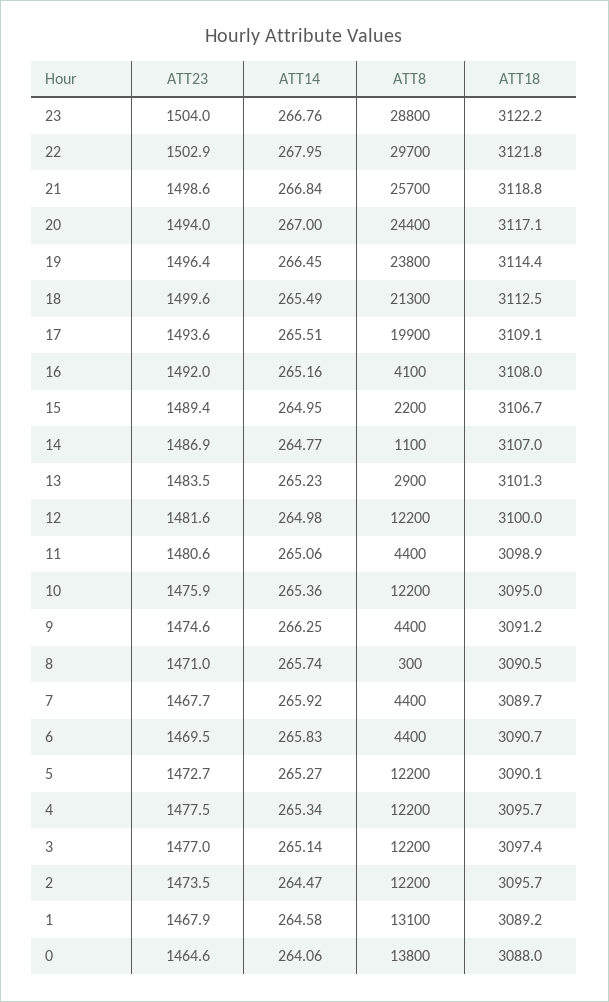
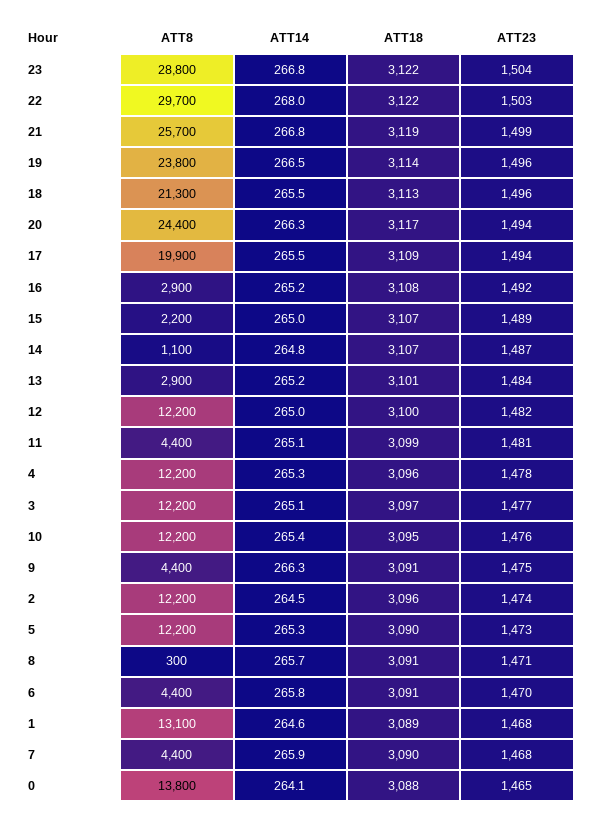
  {
    "ATT23": {
      "23": 1504,
      "22": 1502.9,
      "21": 1498.6,
      "20": 1494,
      "19": 1496.4,
-     "18": 1499.6,
+     "18": 1496,
      "17": 1493.6,
      "16": 1492,
      "15": 1489.4,
      "14": 1486.9,
      "13": 1483.5,
      "12": 1481.6,
      "11": 1480.6,
      "10": 1475.9,
      "9": 1474.6,
      "8": 1471,
      "7": 1467.7,
      "6": 1469.5,
      "5": 1472.7,
      "4": 1477.5,
      "3": 1477,
      "2": 1473.5,
      "1": 1467.9,
      "0": 1464.6
    },
    "ATT14": {
      "23": 266.76,
      "22": 267.95,
      "21": 266.84,
-     "20": 267,
+     "20": 266.3,
      "19": 266.45,
      "18": 265.49,
      "17": 265.51,
      "16": 265.16,
      "15": 264.95,
      "14": 264.77,
      "13": 265.23,
      "12": 264.98,
      "11": 265.06,
      "10": 265.36,
      "9": 266.25,
      "8": 265.74,
      "7": 265.92,
      "6": 265.83,
      "5": 265.27,
      "4": 265.34,
      "3": 265.14,
      "2": 264.47,
      "1": 264.58,
      "0": 264.06
    },
    "ATT8": {
      "23": 28800,
      "22": 29700,
      "21": 25700,
      "20": 24400,
      "19": 23800,
      "18": 21300,
      "17": 19900,
-     "16": 4100,
+     "16": 2900,
      "15": 2200,
      "14": 1100,
      "13": 2900,
      "12": 12200,
      "11": 4400,
      "10": 12200,
      "9": 4400,
      "8": 300,
      "7": 4400,
      "6": 4400,
      "5": 12200,
      "4": 12200,
      "3": 12200,
      "2": 12200,
      "1": 13100,
      "0": 13800
    },
    "ATT18": {
      "23": 3122.2,
      "22": 3121.8,
      "21": 3118.8,
      "20": 3117.1,
      "19": 3114.4,
      "18": 3112.5,
      "17": 3109.1,
      "16": 3108,
      "15": 3106.7,
      "14": 3107,
      "13": 3101.3,
      "12": 3100,
      "11": 3098.9,
      "10": 3095,
      "9": 3091.2,
      "8": 3090.5,
      "7": 3089.7,
      "6": 3090.7,
      "5": 3090.1,
      "4": 3095.7,
      "3": 3097.4,
      "2": 3095.7,
      "1": 3089.2,
      "0": 3088
    }
  }

